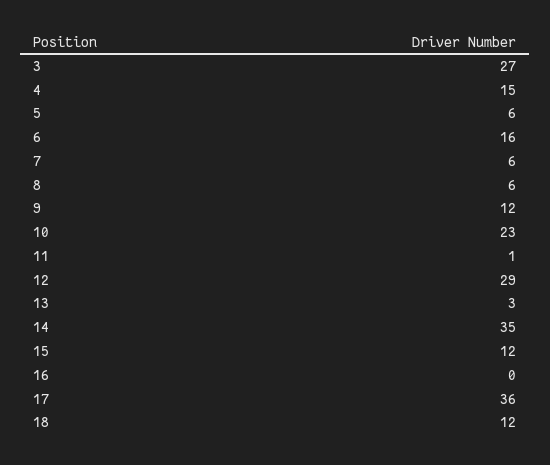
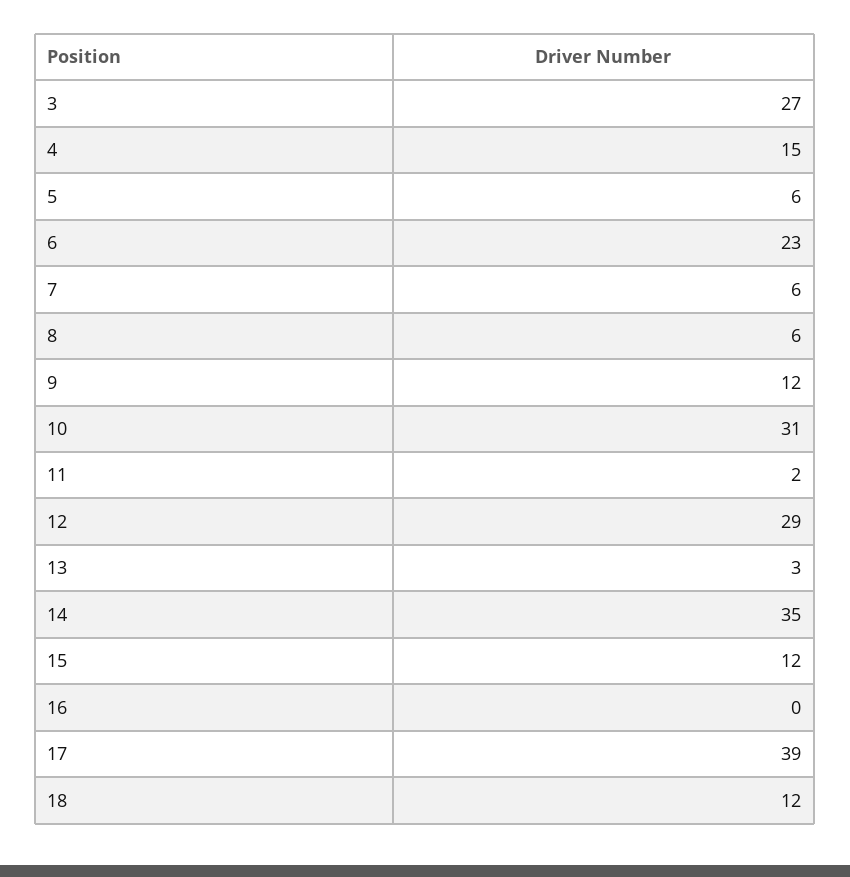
  {
    "3": 27,
    "4": 15,
    "5": 6,
-   "6": 16,
+   "6": 23,
    "7": 6,
    "8": 6,
    "9": 12,
-   "10": 23,
+   "10": 31,
-   "11": 1,
+   "11": 2,
    "12": 29,
    "13": 3,
    "14": 35,
    "15": 12,
    "16": 0,
-   "17": 36,
+   "17": 39,
    "18": 12
  }

